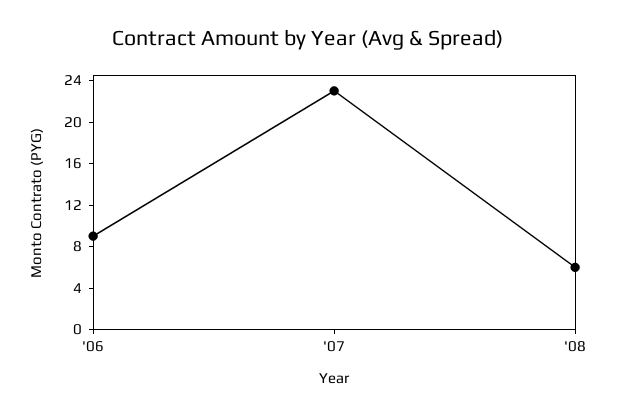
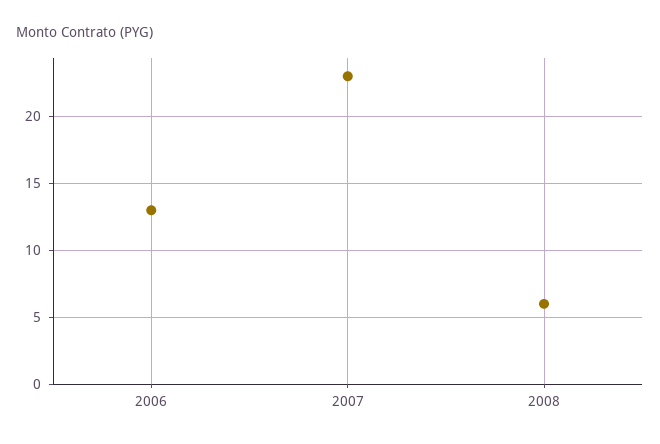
  {
-   "'06": 9,
+   "'06": 13,
    "'07": 23,
    "'08": 6
  }

